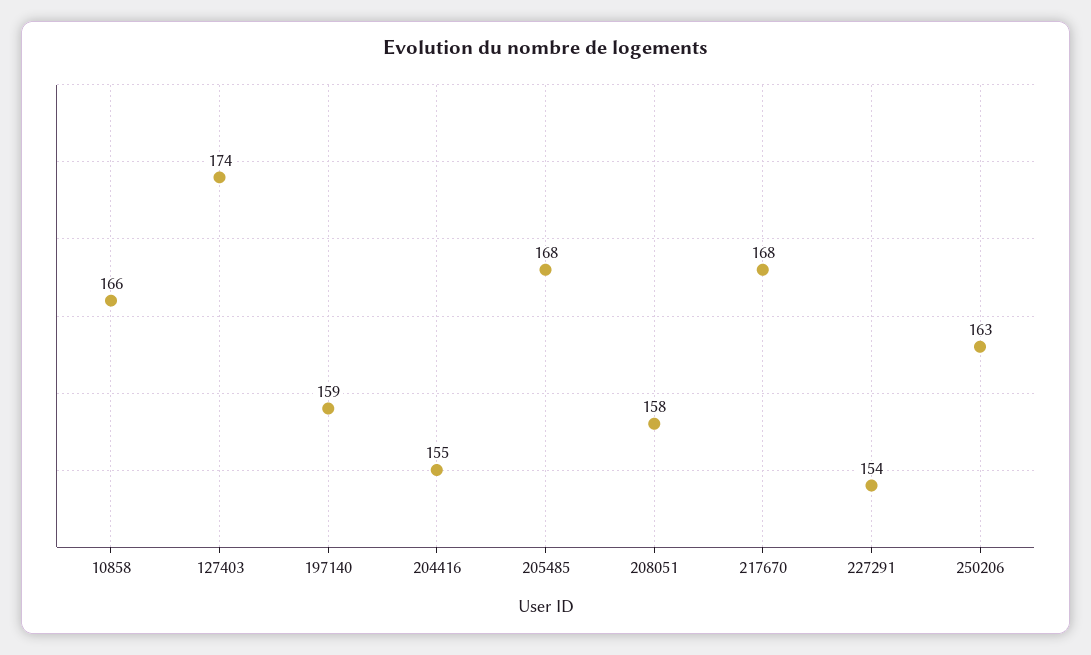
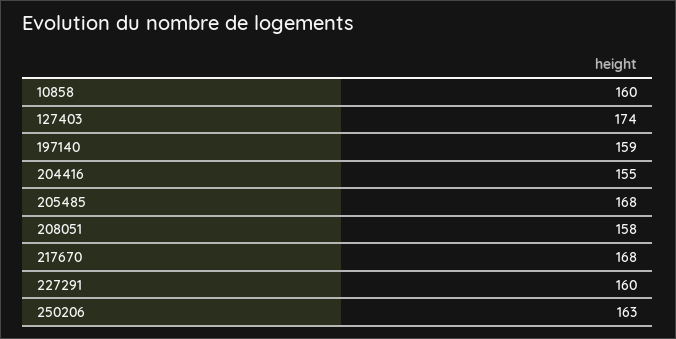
  {
-   "10858": 166,
+   "10858": 160,
    "127403": 174,
    "197140": 159,
    "204416": 155,
    "205485": 168,
    "208051": 158,
    "217670": 168,
-   "227291": 154,
+   "227291": 160,
    "250206": 163
  }

